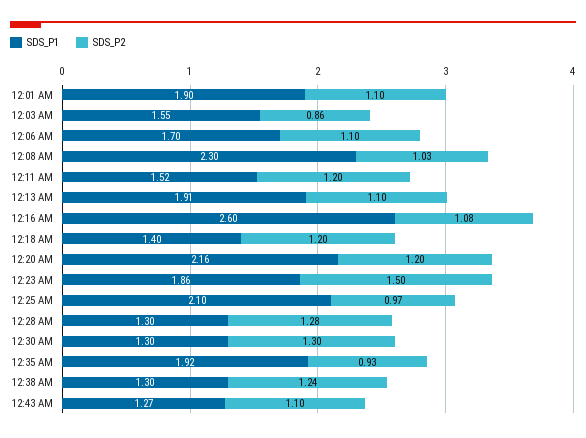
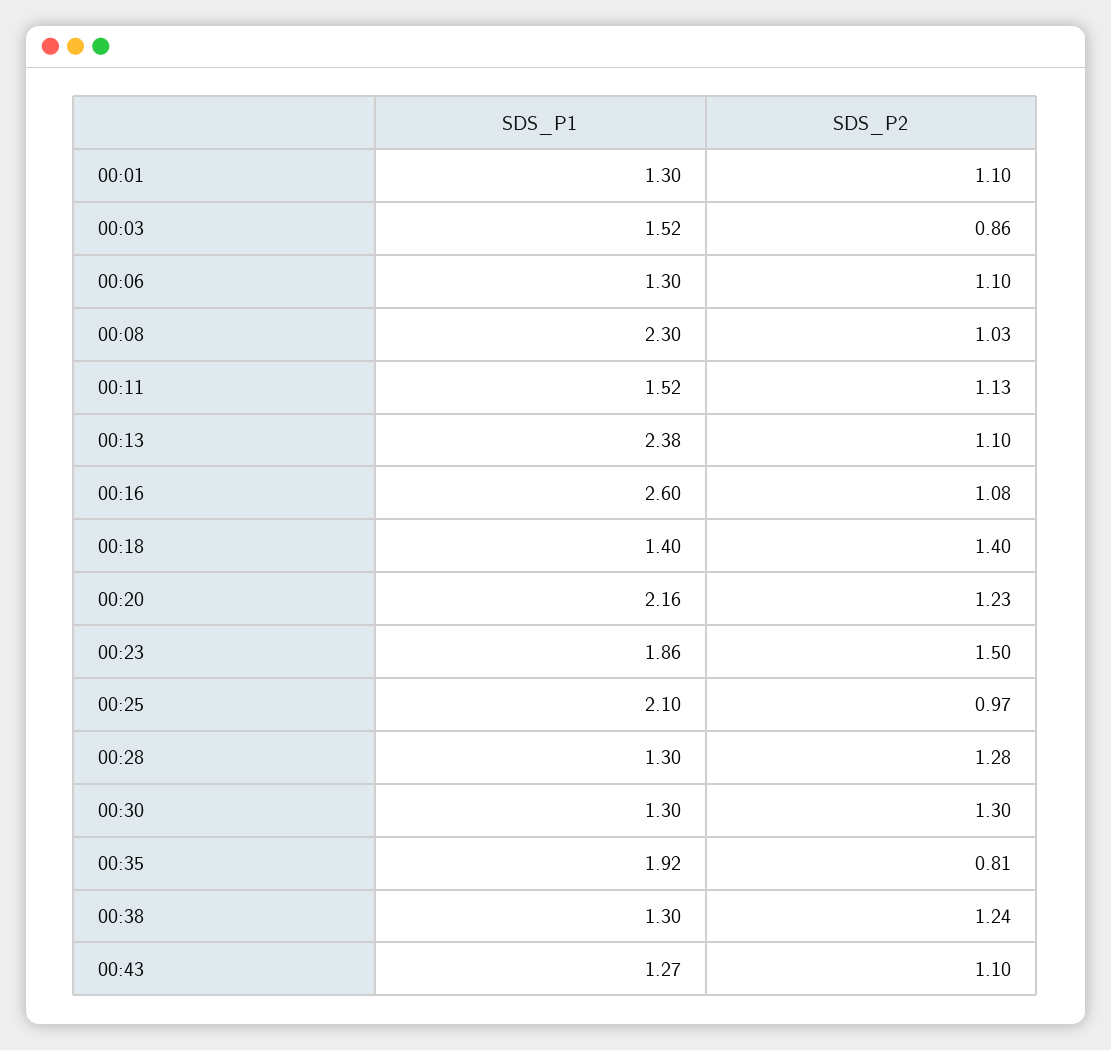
  {
    "SDS_P1": {
-     "12:01 AM": 1.9,
+     "12:01 AM": 1.3,
-     "12:03 AM": 1.55,
+     "12:03 AM": 1.52,
-     "12:06 AM": 1.7,
+     "12:06 AM": 1.3,
      "12:08 AM": 2.3,
      "12:11 AM": 1.52,
-     "12:13 AM": 1.91,
+     "12:13 AM": 2.38,
      "12:16 AM": 2.6,
      "12:18 AM": 1.4,
      "12:20 AM": 2.16,
      "12:23 AM": 1.86,
      "12:25 AM": 2.1,
      "12:28 AM": 1.3,
      "12:30 AM": 1.3,
      "12:35 AM": 1.92,
      "12:38 AM": 1.3,
      "12:43 AM": 1.27
    },
    "SDS_P2": {
      "12:01 AM": 1.1,
      "12:03 AM": 0.86,
      "12:06 AM": 1.1,
      "12:08 AM": 1.03,
-     "12:11 AM": 1.2,
+     "12:11 AM": 1.13,
      "12:13 AM": 1.1,
      "12:16 AM": 1.08,
-     "12:18 AM": 1.2,
+     "12:18 AM": 1.4,
-     "12:20 AM": 1.2,
+     "12:20 AM": 1.23,
      "12:23 AM": 1.5,
      "12:25 AM": 0.97,
      "12:28 AM": 1.28,
      "12:30 AM": 1.3,
-     "12:35 AM": 0.93,
+     "12:35 AM": 0.81,
      "12:38 AM": 1.24,
      "12:43 AM": 1.1
    }
  }

